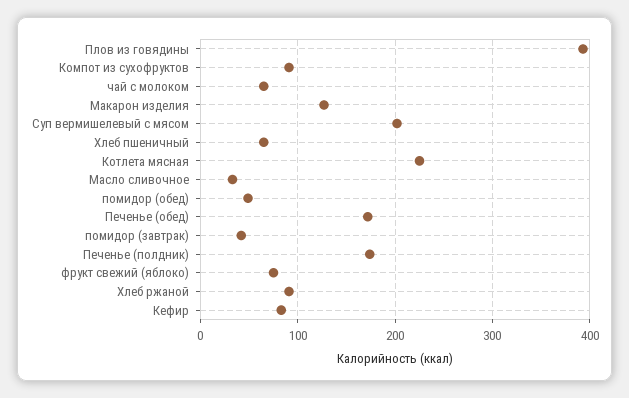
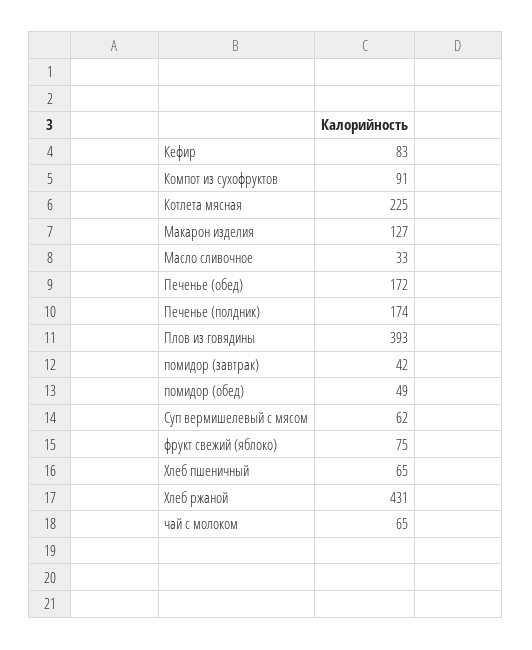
  {
    "Плов из говядины": 393,
    "Компот из сухофруктов": 91,
    "чай с молоком": 65,
    "Макарон изделия": 127,
-   "Суп вермишелевый с мясом": 200,
+   "Суп вермишелевый с мясом": 62,
    "Хлеб пшеничный": 65,
    "Котлета мясная": 225,
    "Масло сливочное": 33,
    "помидор (обед)": 49,
    "Печенье (обед)": 172,
    "помидор (завтрак)": 42,
    "Печенье (полдник)": 174,
    "фрукт свежий (яблоко)": 75,
-   "Хлеб ржаной": 90,
+   "Хлеб ржаной": 431,
    "Кефир": 83
  }

